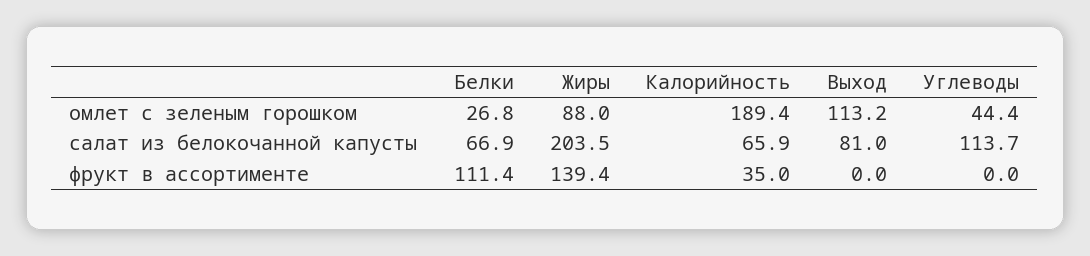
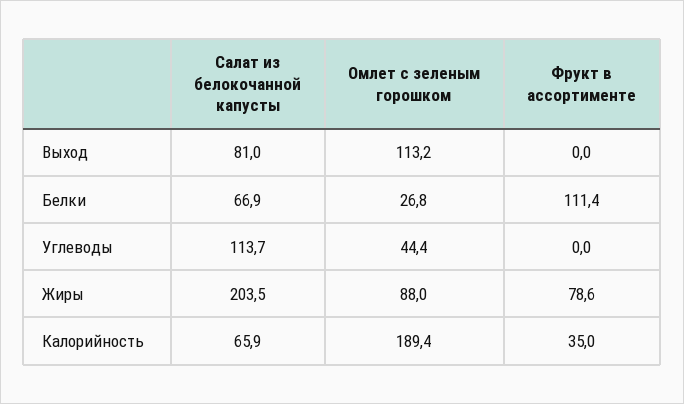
  {
    "Белки": {
      "омлет с зеленым горошком": 26.8,
      "салат из белокочанной капусты": 66.9,
      "фрукт в ассортименте": 111.4
    },
    "Жиры": {
      "омлет с зеленым горошком": 88,
      "салат из белокочанной капусты": 203.5,
-     "фрукт в ассортименте": 139.4
+     "фрукт в ассортименте": 78.6
    },
    "Калорийность": {
      "омлет с зеленым горошком": 189.4,
      "салат из белокочанной капусты": 65.9,
      "фрукт в ассортименте": 35
    },
    "Выход": {
      "омлет с зеленым горошком": 113.2,
      "салат из белокочанной капусты": 81,
      "фрукт в ассортименте": 0
    },
    "Углеводы": {
      "омлет с зеленым горошком": 44.4,
      "салат из белокочанной капусты": 113.7,
      "фрукт в ассортименте": 0
    }
  }

